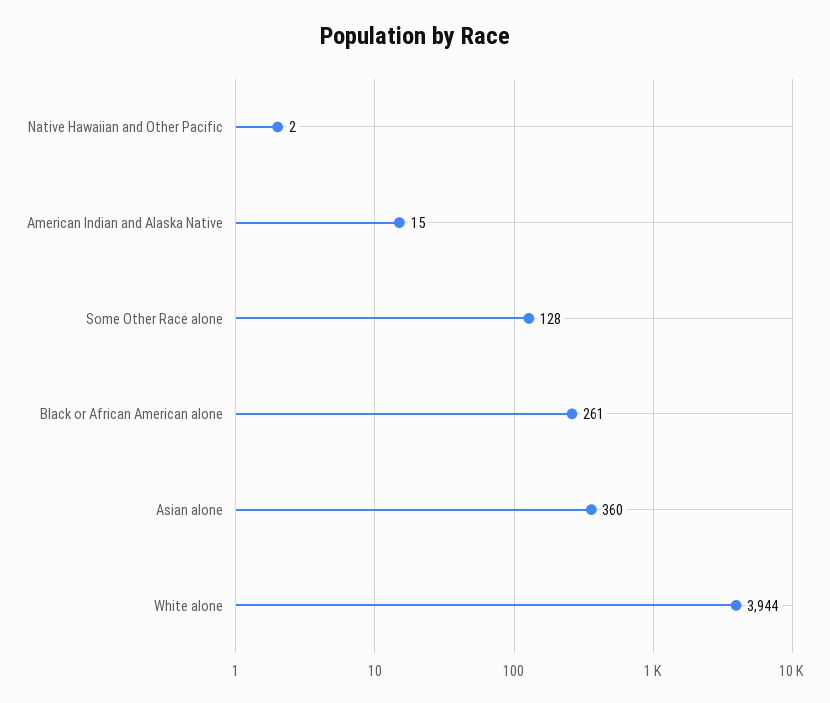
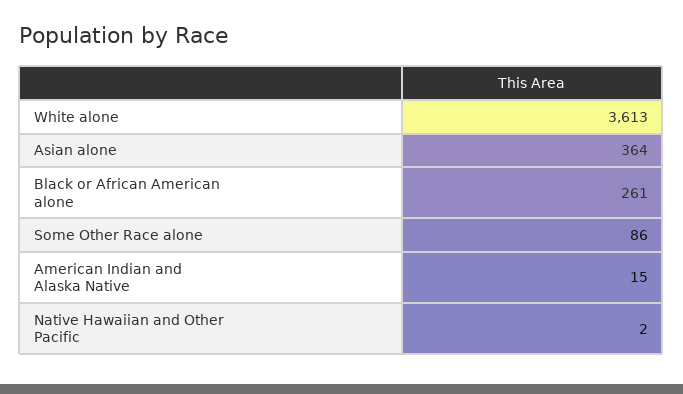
  {
    "Native Hawaiian and Other Pacific": 2,
    "American Indian and Alaska Native": 15,
-   "Some Other Race alone": 128,
+   "Some Other Race alone": 86,
    "Black or African American alone": 261,
-   "Asian alone": 360,
+   "Asian alone": 364,
-   "White alone": 3944
+   "White alone": 3613
  }

